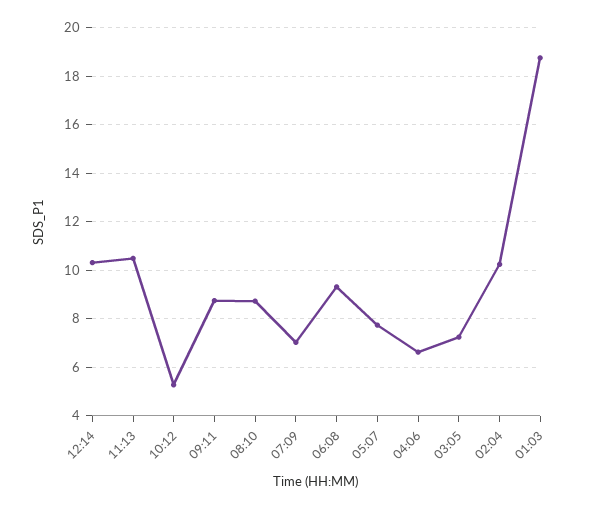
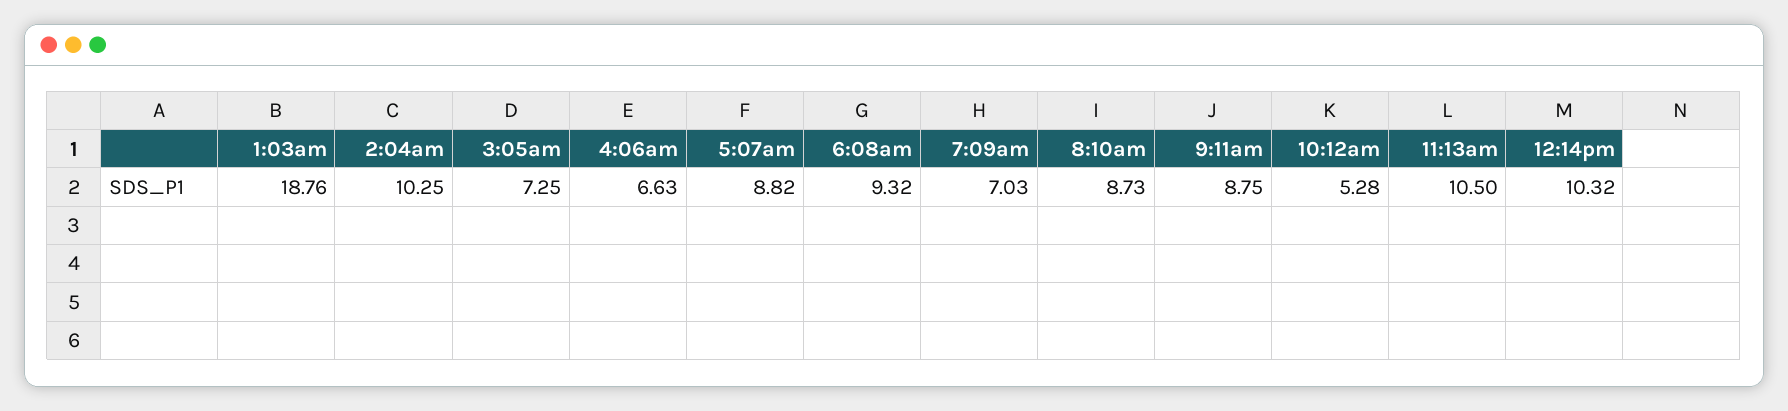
  {
    "12:14": 10.32,
    "11:13": 10.5,
    "10:12": 5.28,
    "09:11": 8.75,
    "08:10": 8.73,
    "07:09": 7.03,
    "06:08": 9.32,
-   "05:07": 7.75,
+   "05:07": 8.82,
    "04:06": 6.63,
    "03:05": 7.25,
    "02:04": 10.25,
    "01:03": 18.76
  }

